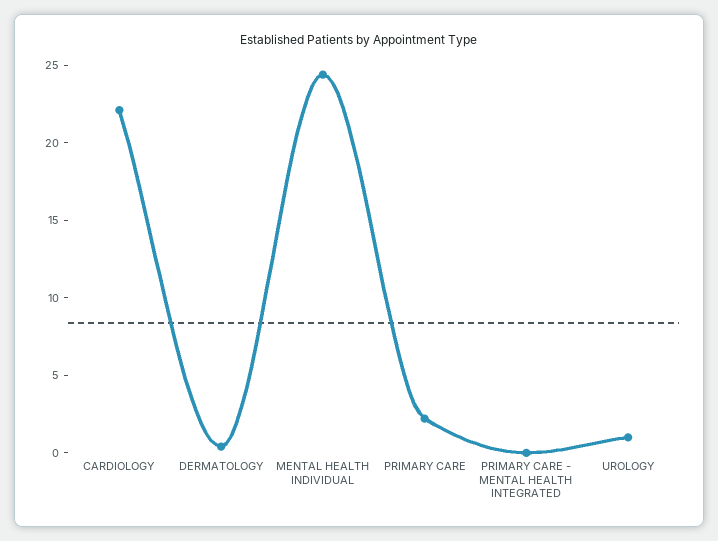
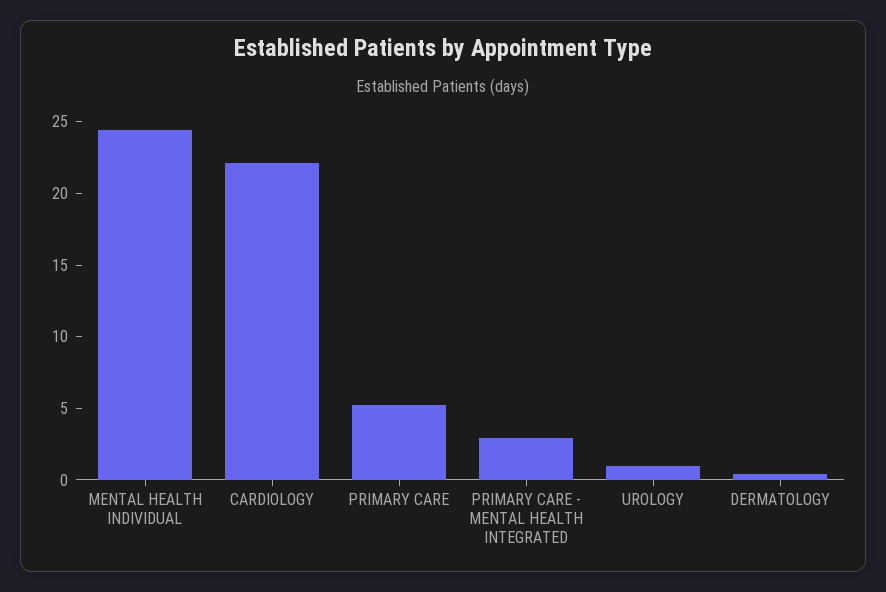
  {
    "CARDIOLOGY": 22,
    "DERMATOLOGY": 0,
    "MENTAL HEALTH INDIVIDUAL": 24,
-   "PRIMARY CARE": 2,
+   "PRIMARY CARE": 5,
-   "PRIMARY CARE - MENTAL HEALTH INTEGRATED": 0,
+   "PRIMARY CARE - MENTAL HEALTH INTEGRATED": 3,
    "UROLOGY": 1
  }

